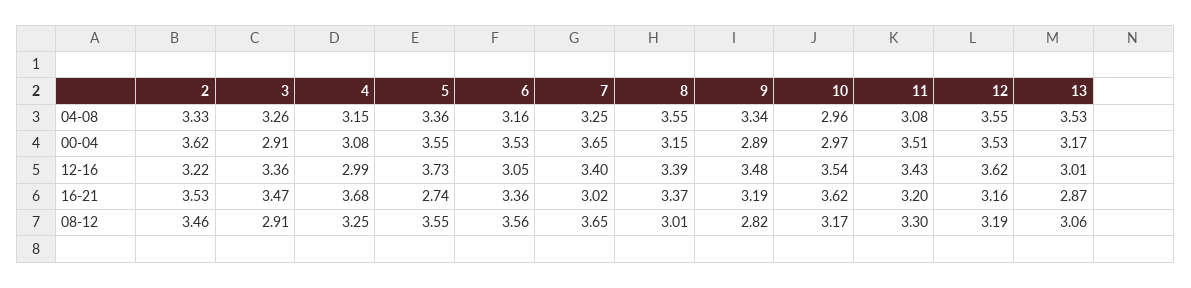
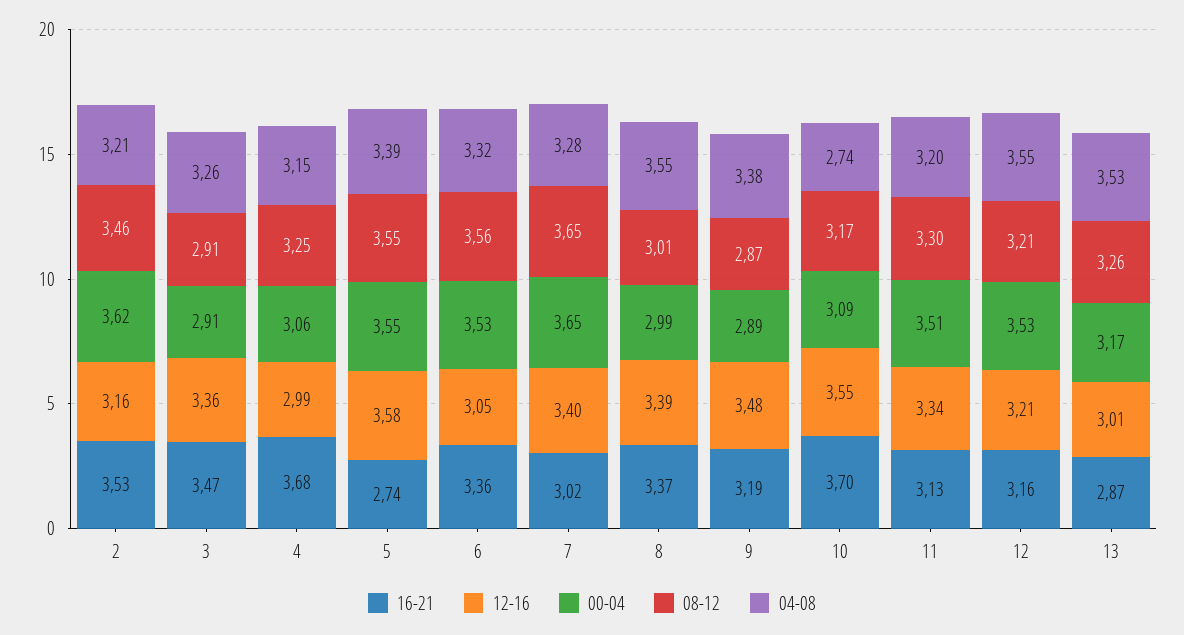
  {
    "04-08": {
-     "2": 3.33,
+     "2": 3.21,
      "3": 3.26,
      "4": 3.15,
-     "5": 3.36,
+     "5": 3.39,
-     "6": 3.16,
+     "6": 3.32,
-     "7": 3.25,
+     "7": 3.28,
      "8": 3.55,
-     "9": 3.34,
+     "9": 3.38,
-     "10": 2.96,
+     "10": 2.74,
-     "11": 3.08,
+     "11": 3.2,
      "12": 3.55,
      "13": 3.53
    },
    "00-04": {
      "2": 3.62,
      "3": 2.91,
-     "4": 3.08,
+     "4": 3.06,
      "5": 3.55,
      "6": 3.53,
      "7": 3.65,
-     "8": 3.15,
+     "8": 2.99,
      "9": 2.89,
-     "10": 2.97,
+     "10": 3.09,
      "11": 3.51,
      "12": 3.53,
      "13": 3.17
    },
    "12-16": {
-     "2": 3.22,
+     "2": 3.16,
      "3": 3.36,
      "4": 2.99,
-     "5": 3.73,
+     "5": 3.58,
      "6": 3.05,
      "7": 3.4,
      "8": 3.39,
      "9": 3.48,
-     "10": 3.54,
+     "10": 3.55,
-     "11": 3.43,
+     "11": 3.34,
-     "12": 3.62,
+     "12": 3.21,
      "13": 3.01
    },
    "16-21": {
      "2": 3.53,
      "3": 3.47,
      "4": 3.68,
      "5": 2.74,
      "6": 3.36,
      "7": 3.02,
      "8": 3.37,
      "9": 3.19,
-     "10": 3.62,
+     "10": 3.7,
-     "11": 3.2,
+     "11": 3.13,
      "12": 3.16,
      "13": 2.87
    },
    "08-12": {
      "2": 3.46,
      "3": 2.91,
      "4": 3.25,
      "5": 3.55,
      "6": 3.56,
      "7": 3.65,
      "8": 3.01,
-     "9": 2.82,
+     "9": 2.87,
      "10": 3.17,
      "11": 3.3,
-     "12": 3.19,
+     "12": 3.21,
-     "13": 3.06
+     "13": 3.26
    }
  }

